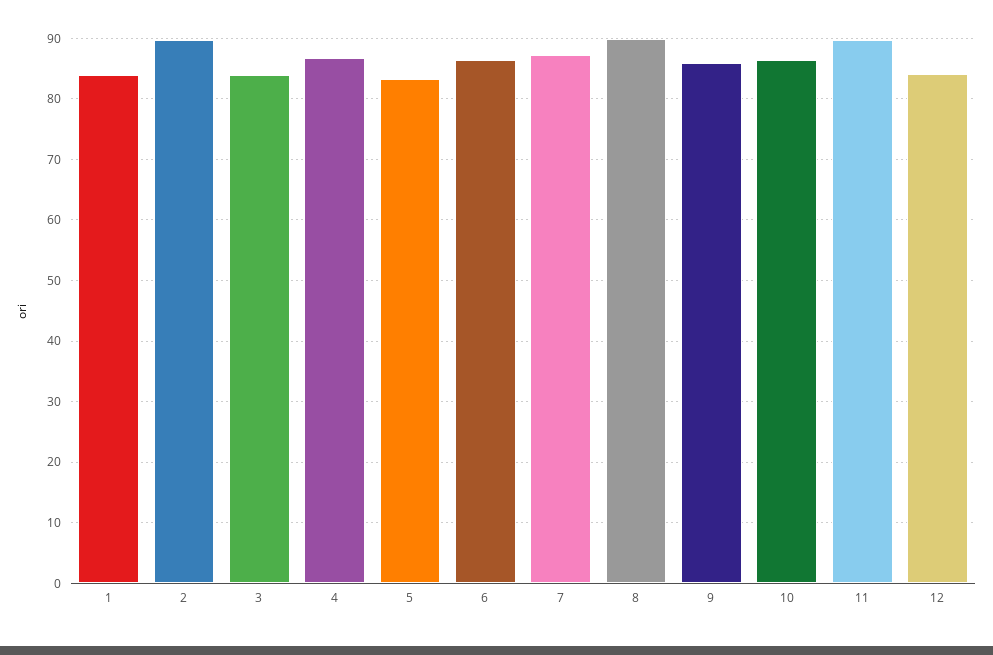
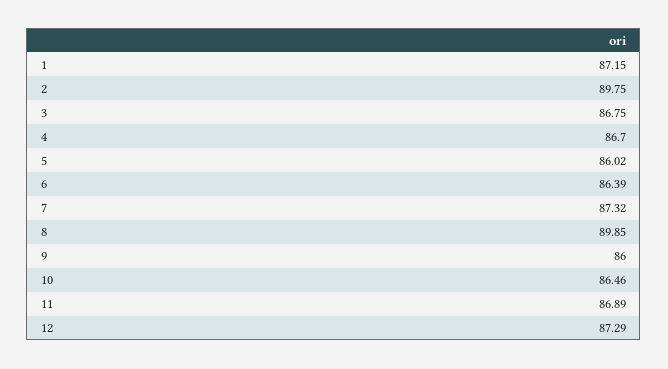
  {
-   "1": 84,
+   "1": 87.15,
    "2": 89.75,
-   "3": 84,
+   "3": 86.75,
    "4": 86.7,
-   "5": 83,
+   "5": 86.02,
    "6": 86.39,
    "7": 87.32,
    "8": 89.85,
    "9": 86,
    "10": 86.46,
-   "11": 90,
+   "11": 86.89,
-   "12": 84
+   "12": 87.29
  }

